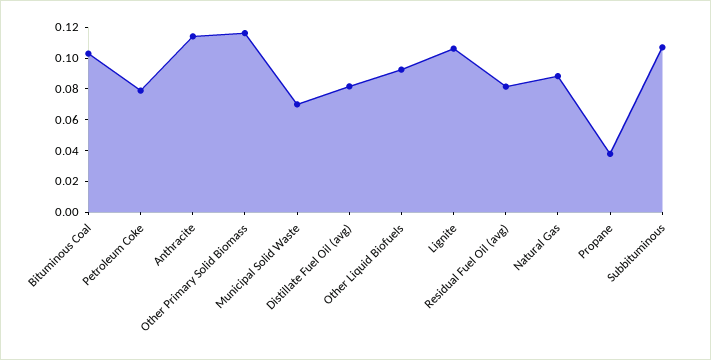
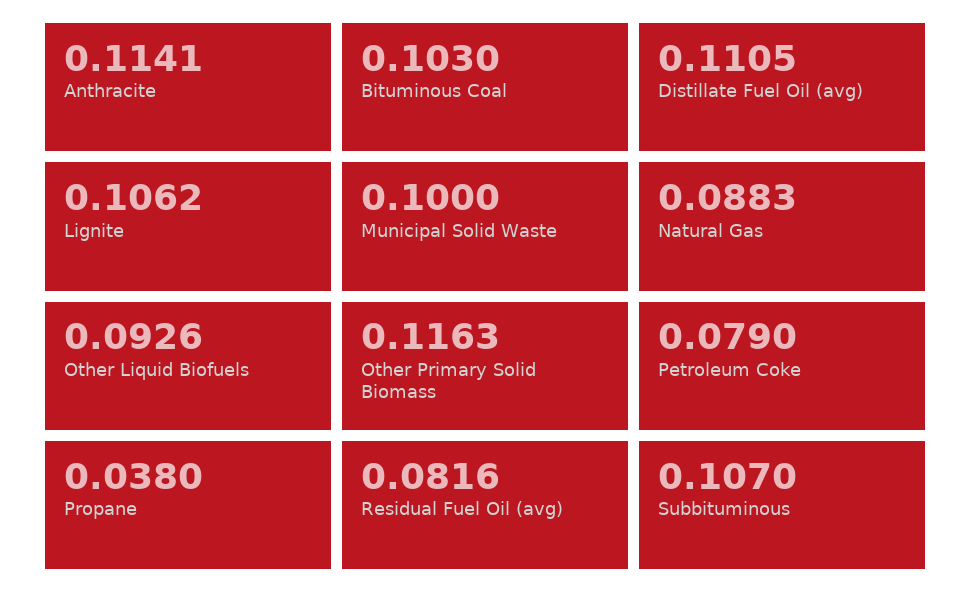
  {
    "Bituminous Coal": 0.103,
    "Petroleum Coke": 0.079,
    "Anthracite": 0.1141,
    "Other Primary Solid Biomass": 0.1163,
-   "Municipal Solid Waste": 0.07,
+   "Municipal Solid Waste": 0.1,
-   "Distillate Fuel Oil (avg)": 0.08,
+   "Distillate Fuel Oil (avg)": 0.1105,
    "Other Liquid Biofuels": 0.0926,
    "Lignite": 0.1062,
    "Residual Fuel Oil (avg)": 0.0816,
    "Natural Gas": 0.0883,
    "Propane": 0.038,
    "Subbituminous": 0.107
  }

